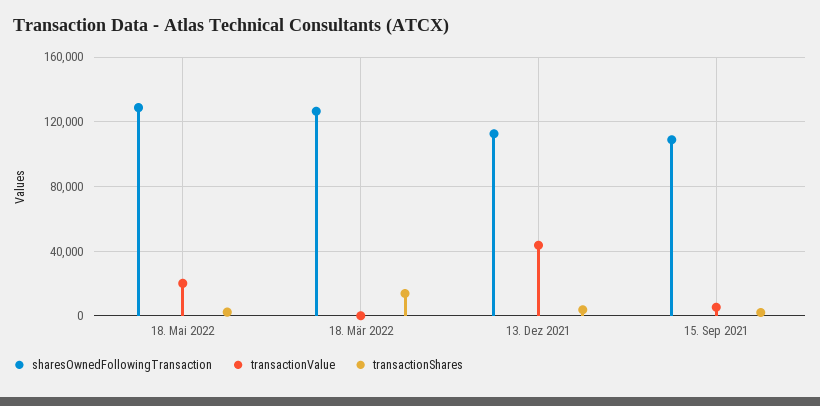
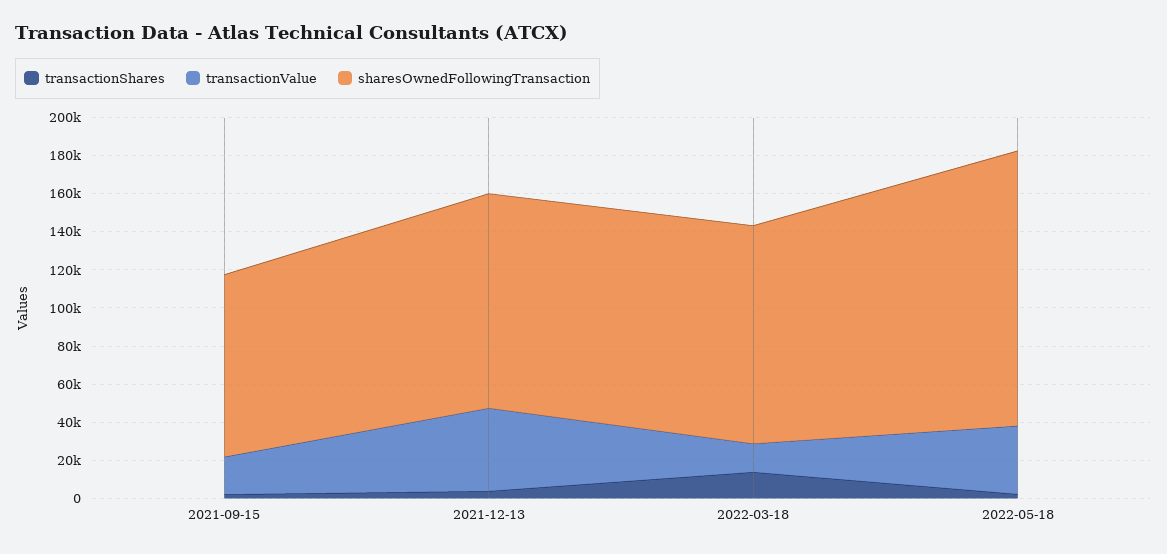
  {
    "sharesOwnedFollowingTransaction": {
-     "18. Mai 2022": 130000,
+     "18. Mai 2022": 145000,
-     "18. Mär 2022": 125000,
+     "18. Mär 2022": 115000,
      "13. Dez 2021": 115000,
-     "15. Sep 2021": 110000
+     "15. Sep 2021": 95000
    },
    "transactionValue": {
-     "18. Mai 2022": 20000,
+     "18. Mai 2022": 35000,
-     "18. Mär 2022": 0,
+     "18. Mär 2022": 15000,
      "13. Dez 2021": 45000,
-     "15. Sep 2021": 5000
+     "15. Sep 2021": 20000
    },
    "transactionShares": {
      "18. Mai 2022": 0,
      "18. Mär 2022": 15000,
      "13. Dez 2021": 5000,
      "15. Sep 2021": 0
    }
  }

